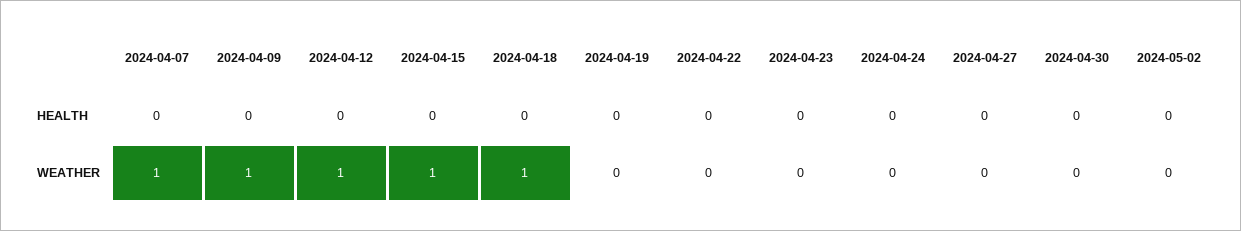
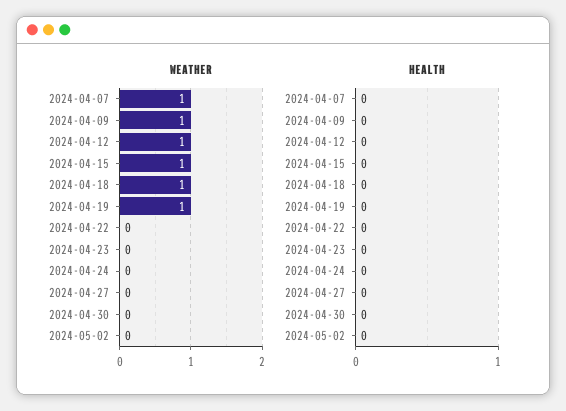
  {
    "HEALTH": {
      "2024-04-07": 0,
      "2024-04-09": 0,
      "2024-04-12": 0,
      "2024-04-15": 0,
      "2024-04-18": 0,
      "2024-04-19": 0,
      "2024-04-22": 0,
      "2024-04-23": 0,
      "2024-04-24": 0,
      "2024-04-27": 0,
      "2024-04-30": 0,
      "2024-05-02": 0
    },
    "WEATHER": {
      "2024-04-07": 1,
      "2024-04-09": 1,
      "2024-04-12": 1,
      "2024-04-15": 1,
      "2024-04-18": 1,
-     "2024-04-19": 0,
+     "2024-04-19": 1,
      "2024-04-22": 0,
      "2024-04-23": 0,
      "2024-04-24": 0,
      "2024-04-27": 0,
      "2024-04-30": 0,
      "2024-05-02": 0
    }
  }

